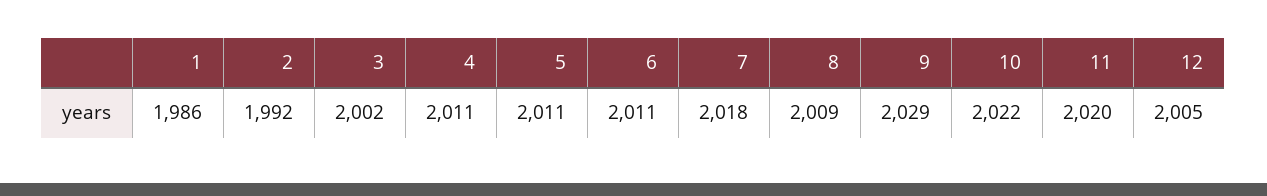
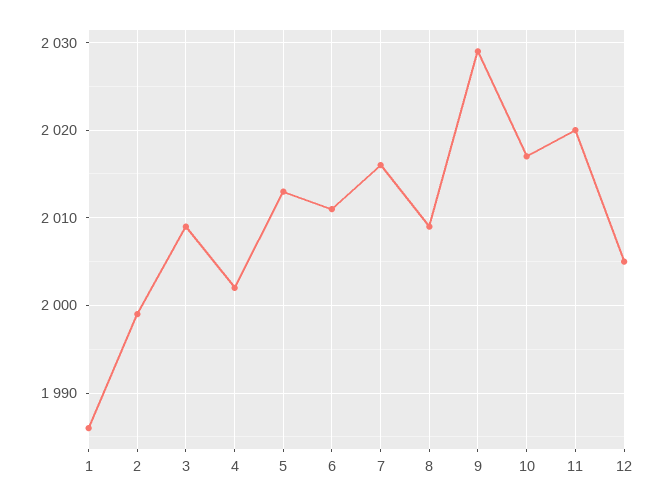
  {
    "1": 1986,
-   "2": 1992,
+   "2": 1999,
-   "3": 2002,
+   "3": 2009,
-   "4": 2011,
+   "4": 2002,
-   "5": 2011,
+   "5": 2013,
    "6": 2011,
-   "7": 2018,
+   "7": 2016,
    "8": 2009,
    "9": 2029,
-   "10": 2022,
+   "10": 2017,
    "11": 2020,
    "12": 2005
  }

